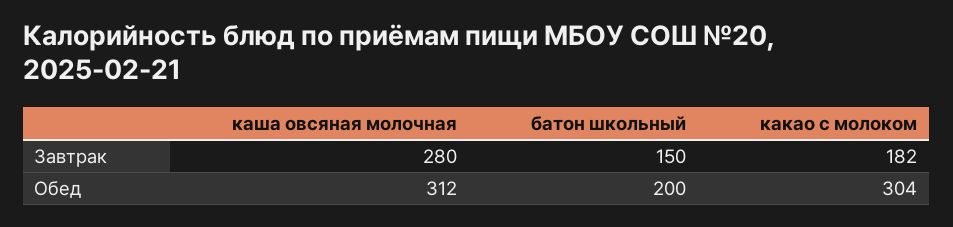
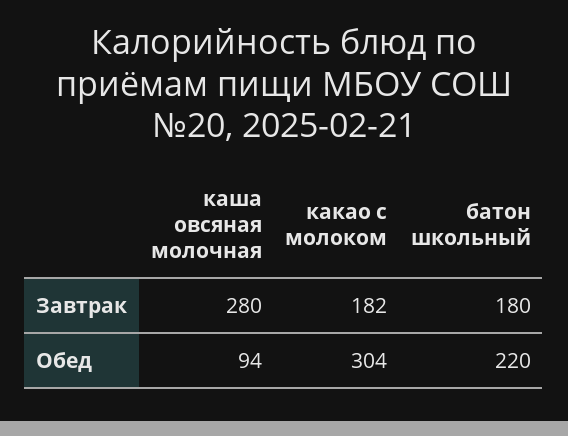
  {
    "каша овсяная молочная": {
      "Завтрак": 280,
-     "Обед": 312
+     "Обед": 94
    },
    "батон школьный": {
-     "Завтрак": 150,
+     "Завтрак": 180,
-     "Обед": 200
+     "Обед": 220
    },
    "какао с молоком": {
      "Завтрак": 182,
      "Обед": 304
    }
  }

